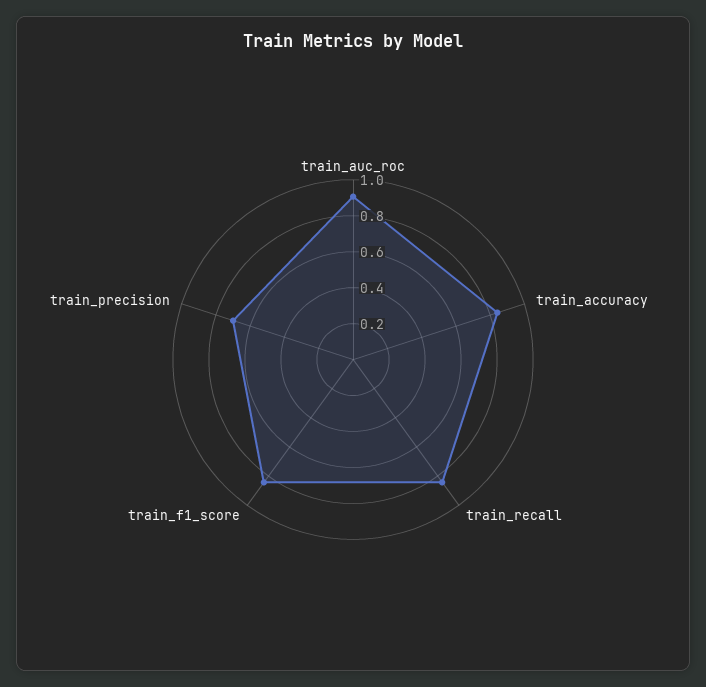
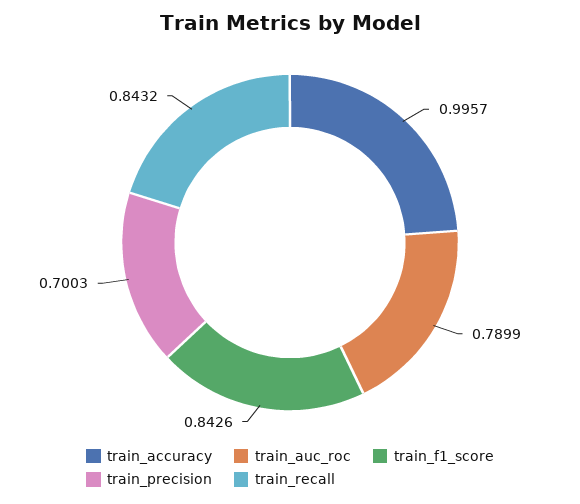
  {
-   "train_auc_roc": 0.9,
+   "train_auc_roc": 0.7899,
-   "train_accuracy": 0.85,
+   "train_accuracy": 0.9957,
    "train_recall": 0.8432,
    "train_f1_score": 0.8426,
    "train_precision": 0.7003
  }

